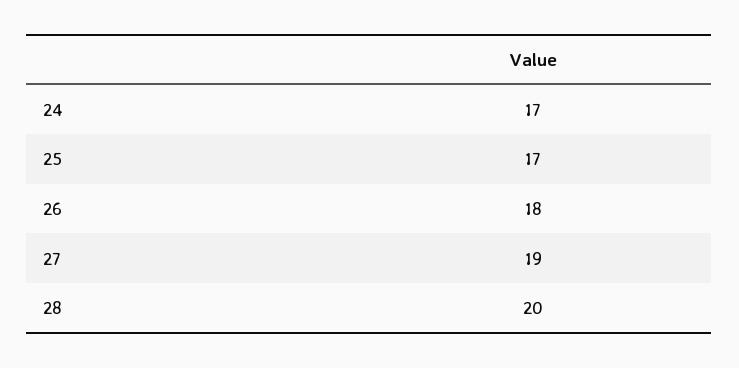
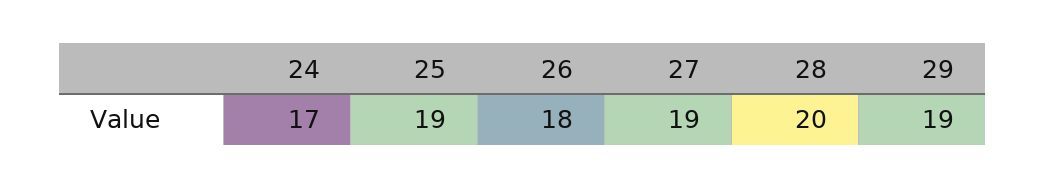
  {
    "24": 17,
-   "25": 17,
+   "25": 19,
    "26": 18,
    "27": 19,
-   "28": 20
+   "28": 20,
+   "29": 19
  }

